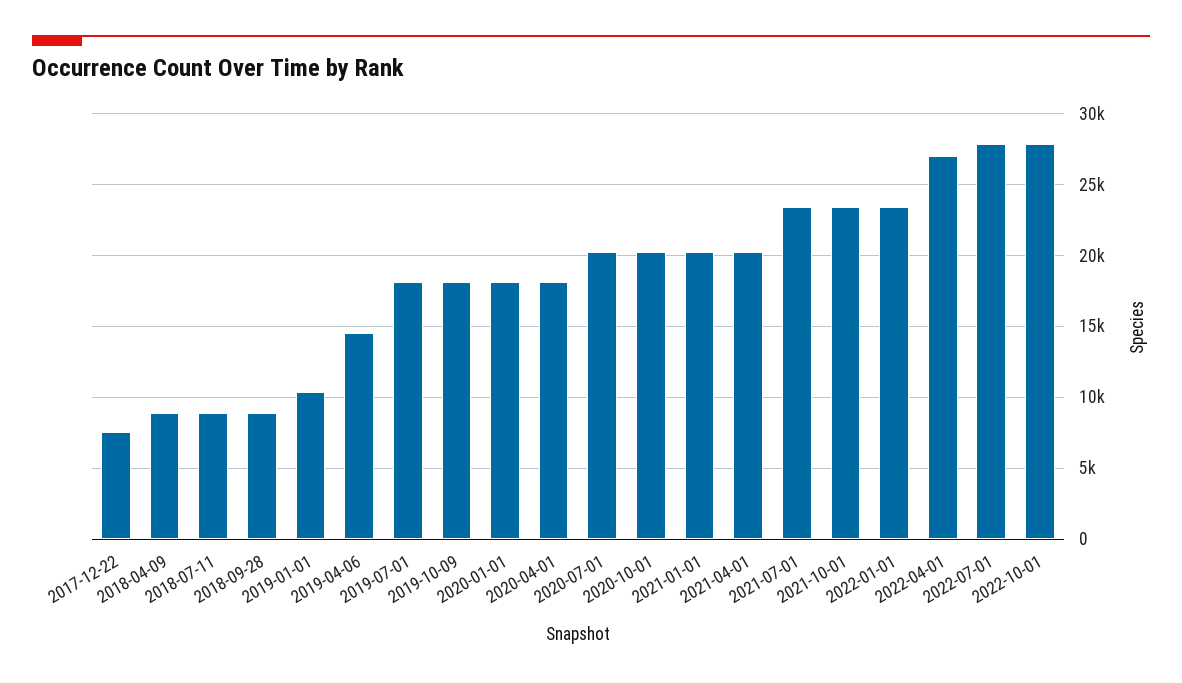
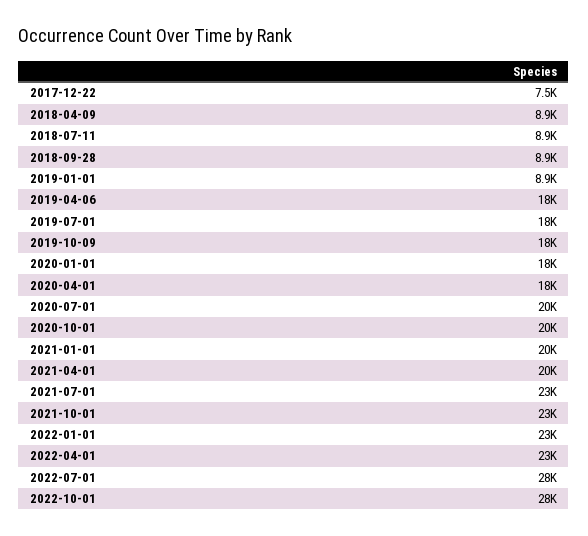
  {
    "2017-12-22": 7500,
    "2018-04-09": 8900,
    "2018-07-11": 8900,
    "2018-09-28": 8900,
-   "2019-01-01": 10500,
+   "2019-01-01": 8900,
-   "2019-04-06": 14500,
+   "2019-04-06": 18000,
    "2019-07-01": 18000,
    "2019-10-09": 18000,
    "2020-01-01": 18000,
    "2020-04-01": 18000,
    "2020-07-01": 20000,
    "2020-10-01": 20000,
    "2021-01-01": 20000,
    "2021-04-01": 20000,
    "2021-07-01": 23000,
    "2021-10-01": 23000,
    "2022-01-01": 23000,
-   "2022-04-01": 27000,
+   "2022-04-01": 23000,
    "2022-07-01": 28000,
    "2022-10-01": 28000
  }

